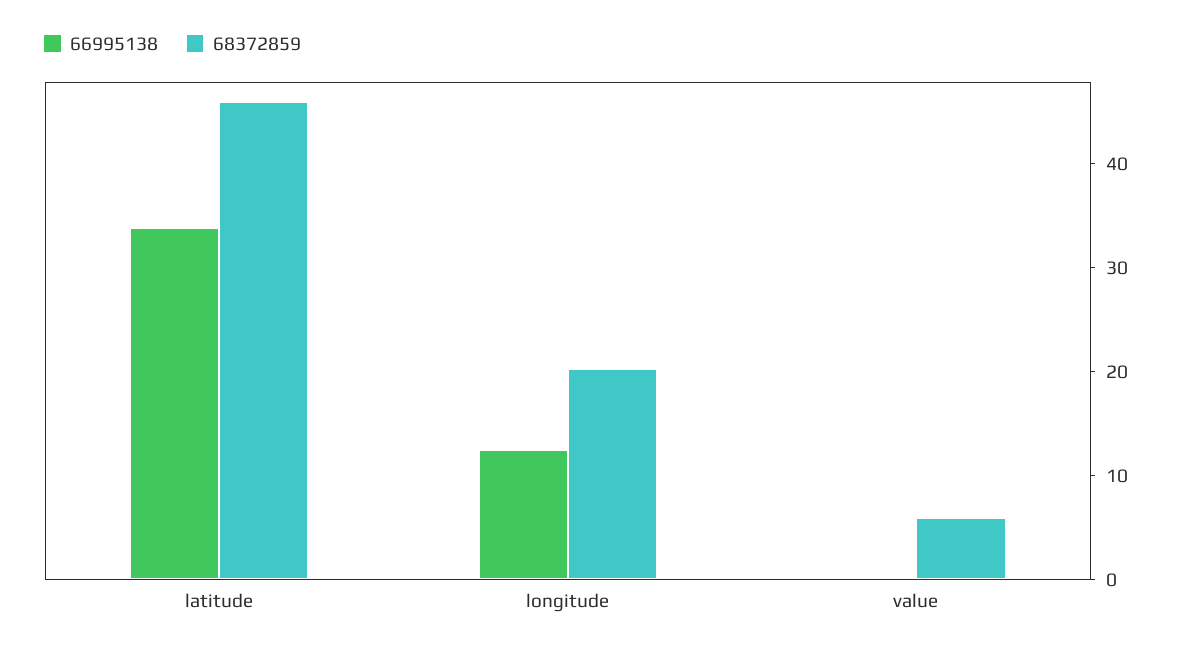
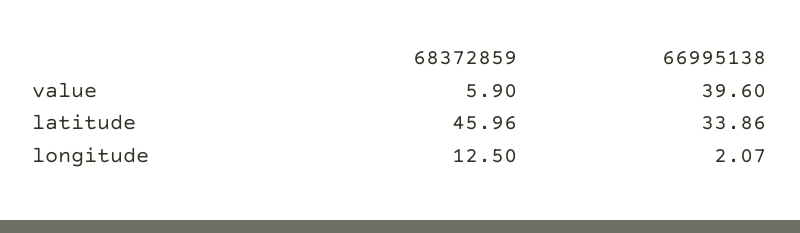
  {
    "66995138": {
      "latitude": 33.86,
-     "longitude": 12,
+     "longitude": 2.07,
-     "value": 0
+     "value": 39.6
    },
    "68372859": {
      "latitude": 45.96,
-     "longitude": 20,
+     "longitude": 12.5,
      "value": 5.9
    }
  }

